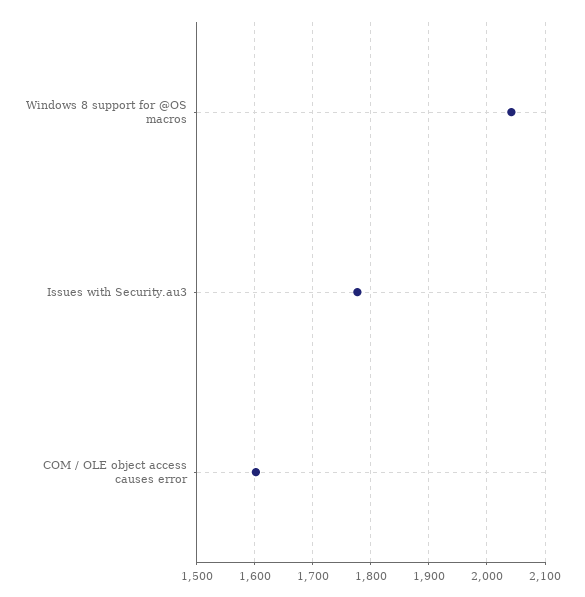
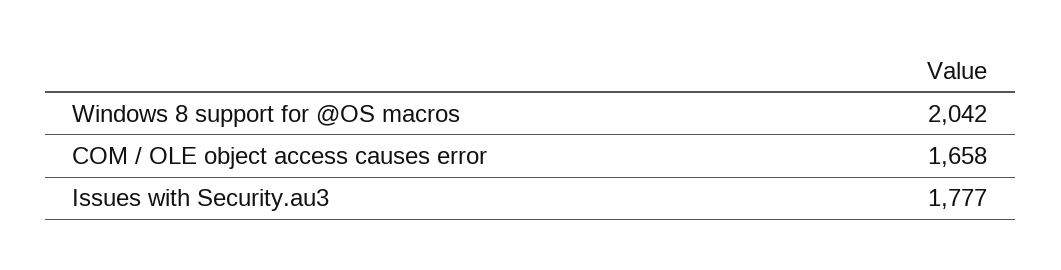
  {
    "Windows 8 support for @OS macros": 2042,
    "Issues with Security.au3": 1777,
-   "COM / OLE object access causes error": 1600
+   "COM / OLE object access causes error": 1658
  }

